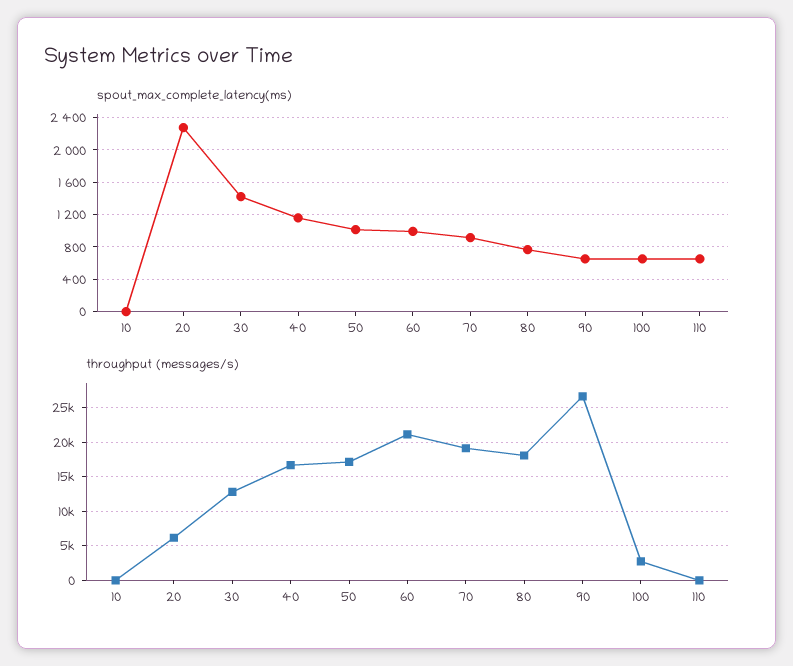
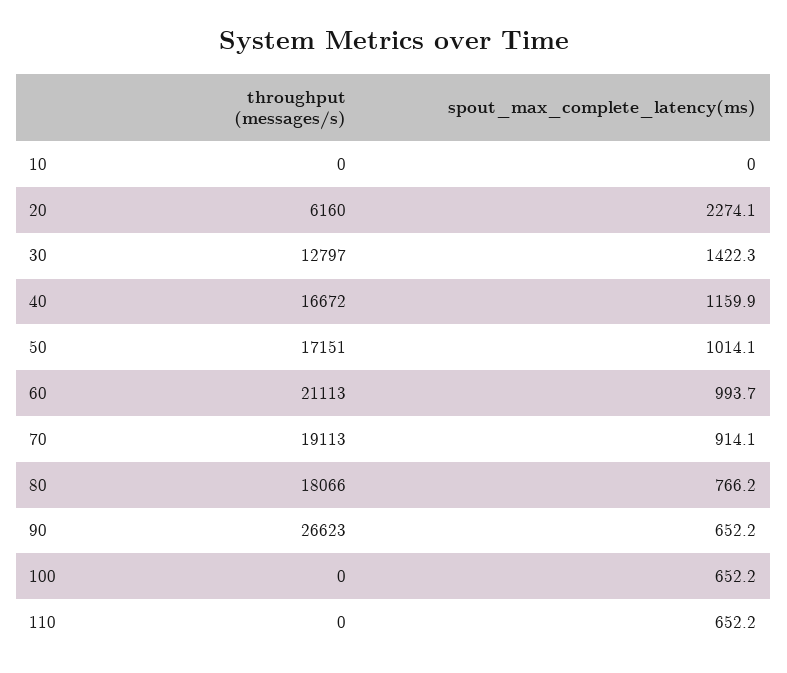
  {
    "spout_max_complete_latency(ms)": {
      "10": 0,
      "20": 2274.1,
      "30": 1422.3,
      "40": 1159.9,
      "50": 1014.1,
      "60": 993.7,
      "70": 914.1,
      "80": 766.2,
      "90": 652.2,
      "100": 652.2,
      "110": 652.2
    },
    "throughput (messages/s)": {
      "10": 0,
      "20": 6160,
      "30": 12797,
      "40": 16672,
      "50": 17151,
      "60": 21113,
      "70": 19113,
      "80": 18066,
      "90": 26623,
-     "100": 3000,
+     "100": 0,
      "110": 0
    }
  }

